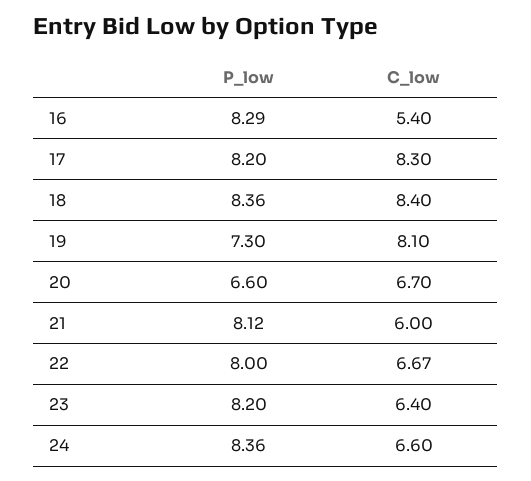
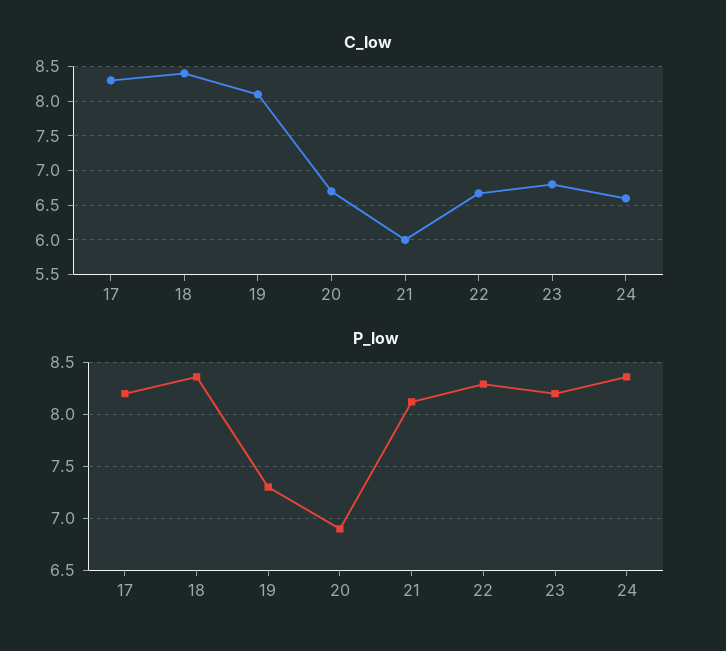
  {
    "P_low": {
-     "16": 8.29,
      "17": 8.2,
      "18": 8.36,
      "19": 7.3,
-     "20": 6.6,
+     "20": 6.9,
      "21": 8.12,
-     "22": 8,
+     "22": 8.3,
      "23": 8.2,
      "24": 8.36
    },
    "C_low": {
-     "16": 5.4,
      "17": 8.3,
      "18": 8.4,
      "19": 8.1,
      "20": 6.7,
      "21": 6,
      "22": 6.67,
-     "23": 6.4,
+     "23": 6.8,
      "24": 6.6
    }
  }

